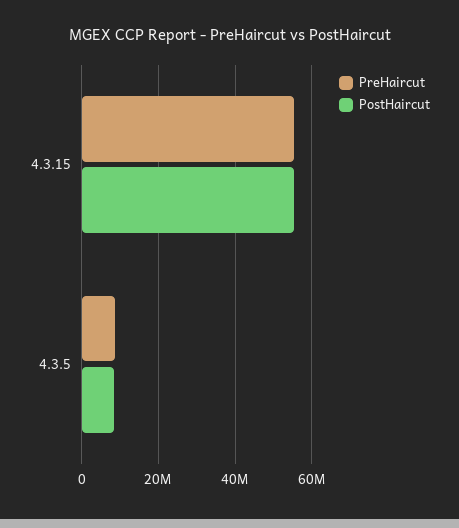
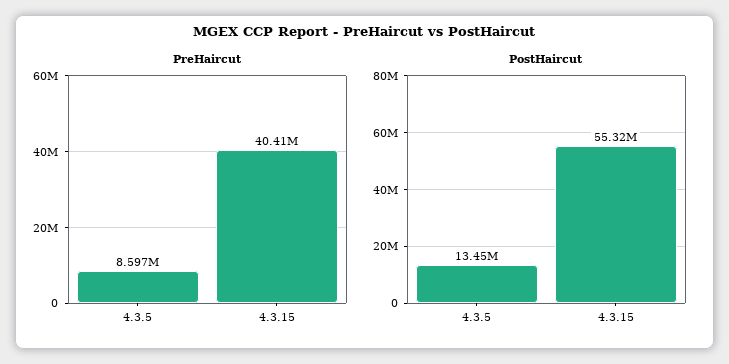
  {
    "PreHaircut": {
-     "4.3.15": 56000000,
+     "4.3.15": 40410000,
      "4.3.5": 8597000
    },
    "PostHaircut": {
      "4.3.15": 55320000,
-     "4.3.5": 8000000
+     "4.3.5": 13450000
    }
  }

